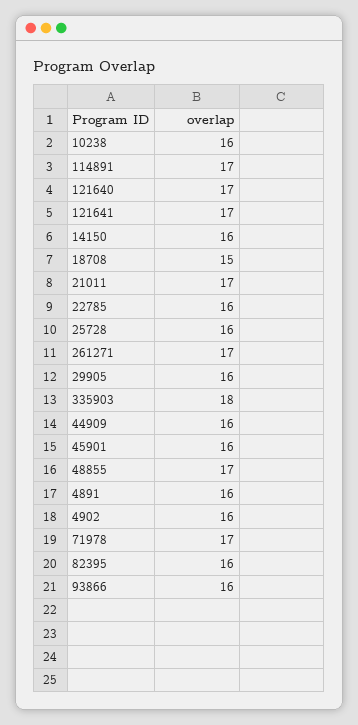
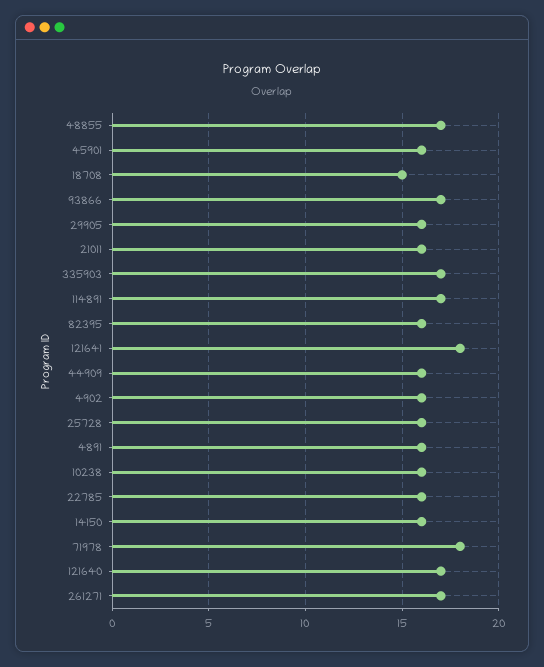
  {
    "10238": 16,
    "114891": 17,
    "121640": 17,
-   "121641": 17,
+   "121641": 18,
    "14150": 16,
    "18708": 15,
-   "21011": 17,
+   "21011": 16,
    "22785": 16,
    "25728": 16,
    "261271": 17,
    "29905": 16,
-   "335903": 18,
+   "335903": 17,
    "44909": 16,
    "45901": 16,
    "48855": 17,
    "4891": 16,
    "4902": 16,
-   "71978": 17,
+   "71978": 18,
    "82395": 16,
-   "93866": 16
+   "93866": 17
  }

